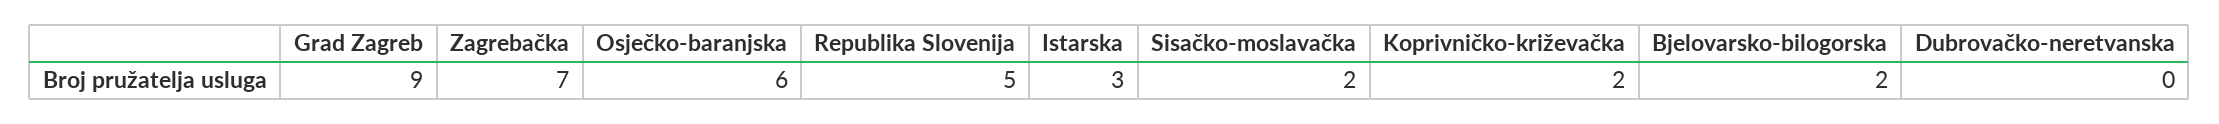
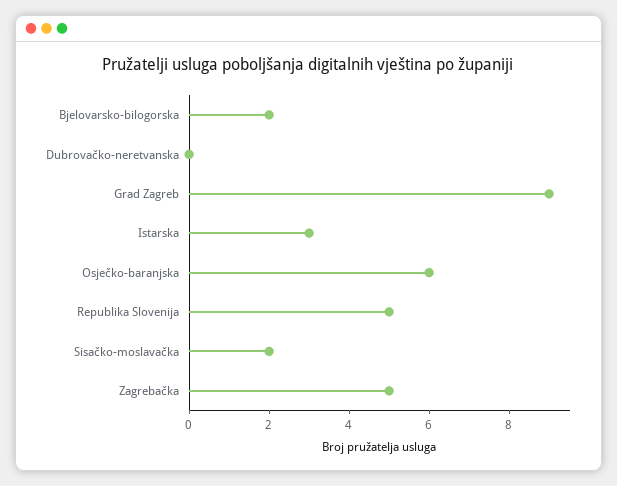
  {
    "Grad Zagreb": 9,
-   "Zagrebačka": 7,
+   "Zagrebačka": 5,
    "Osječko-baranjska": 6,
    "Republika Slovenija": 5,
    "Istarska": 3,
    "Sisačko-moslavačka": 2,
-   "Koprivničko-križevačka": 2,
    "Bjelovarsko-bilogorska": 2,
    "Dubrovačko-neretvanska": 0
  }

